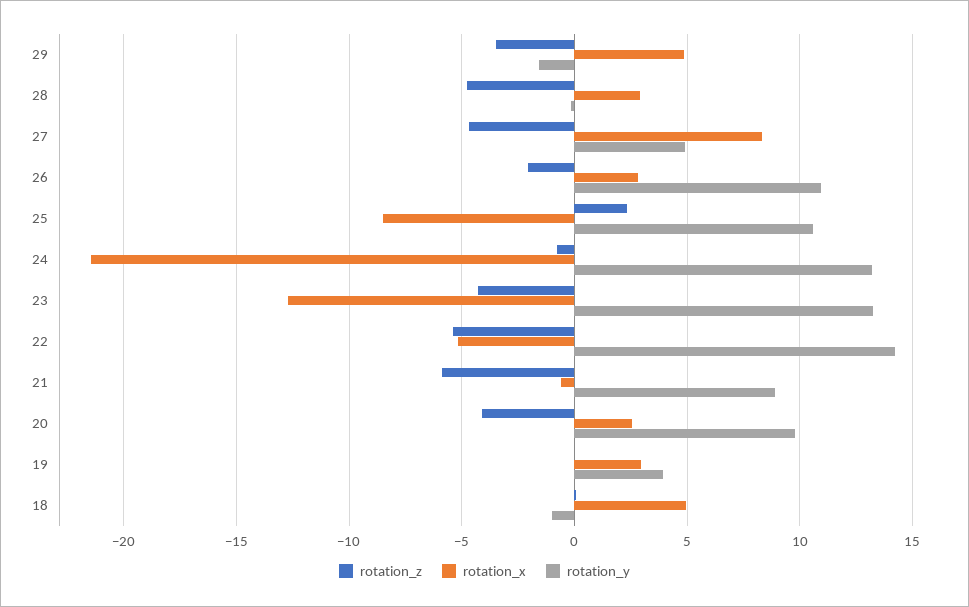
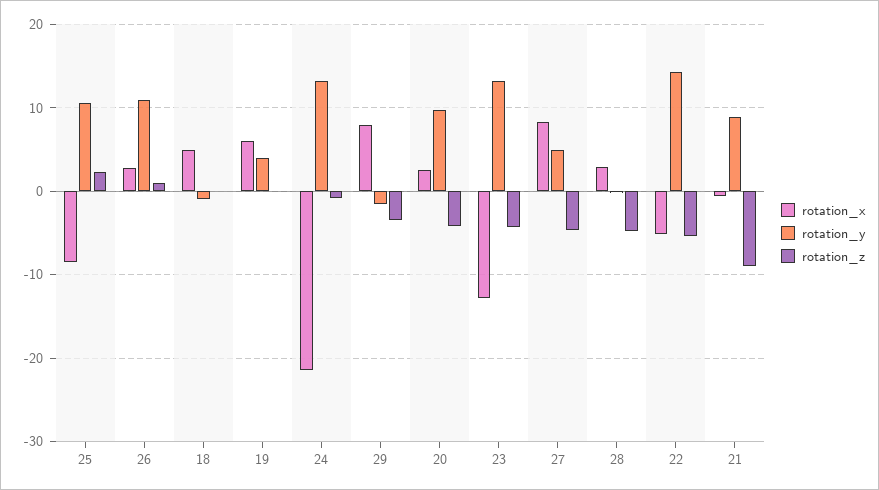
  {
    "rotation_z": {
      "29": -3.5,
      "28": -5,
      "27": -4.5,
-     "26": -2,
+     "26": 1,
      "25": 2.5,
      "24": -1,
      "23": -4.5,
      "22": -5.5,
-     "21": -6,
+     "21": -9,
      "20": -4,
      "19": 0,
      "18": 0
    },
    "rotation_x": {
-     "29": 5,
+     "29": 8,
      "28": 3,
      "27": 8.5,
      "26": 3,
      "25": -8.5,
      "24": -21.5,
      "23": -12.5,
      "22": -5,
      "21": -0.5,
      "20": 2.5,
-     "19": 3,
+     "19": 6,
      "18": 5
    },
    "rotation_y": {
      "29": -1.5,
      "28": 0,
      "27": 5,
      "26": 11,
      "25": 10.5,
      "24": 13,
      "23": 13.5,
      "22": 14.5,
      "21": 9,
      "20": 10,
      "19": 4,
      "18": -1
    }
  }

